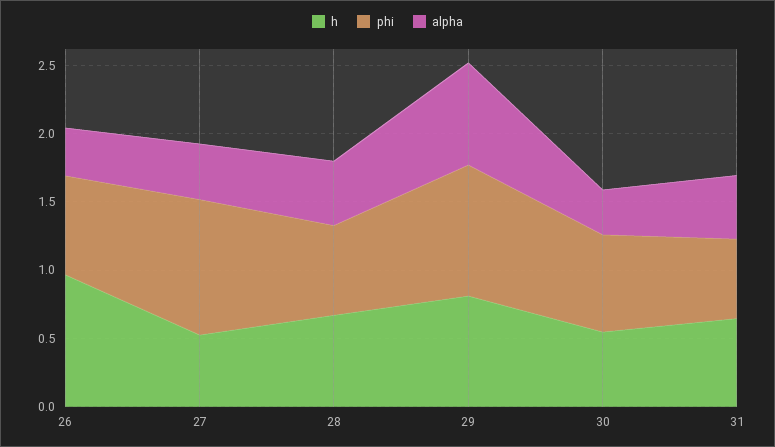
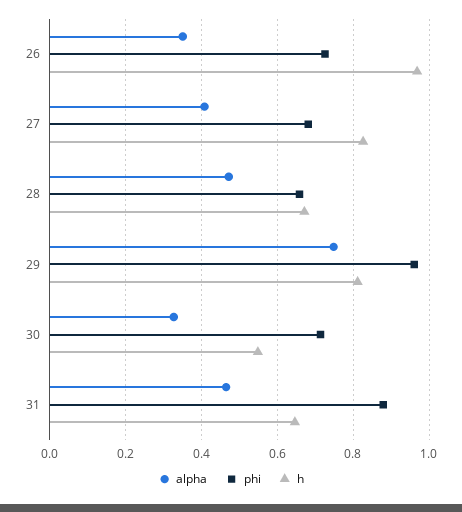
  {
    "h": {
      "26": 0.96,
-     "27": 0.5,
+     "27": 0.82,
      "28": 0.68,
      "29": 0.82,
      "30": 0.54,
      "31": 0.64
    },
    "phi": {
      "26": 0.72,
-     "27": 1,
+     "27": 0.68,
      "28": 0.66,
      "29": 0.96,
      "30": 0.72,
-     "31": 0.6
+     "31": 0.88
    },
    "alpha": {
      "26": 0.36,
      "27": 0.4,
      "28": 0.48,
      "29": 0.74,
      "30": 0.32,
      "31": 0.46
    }
  }

